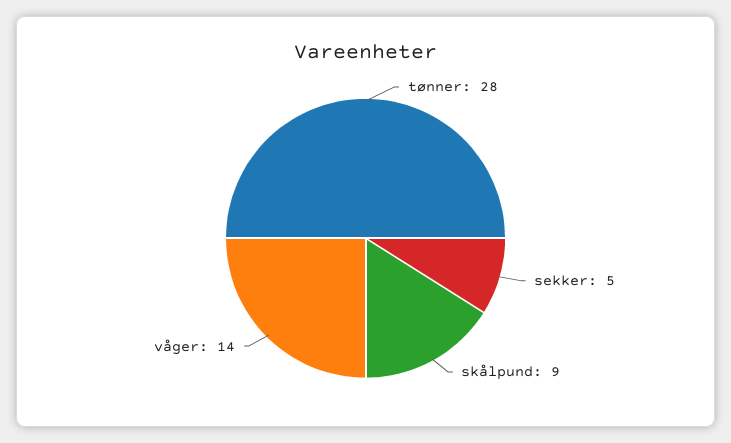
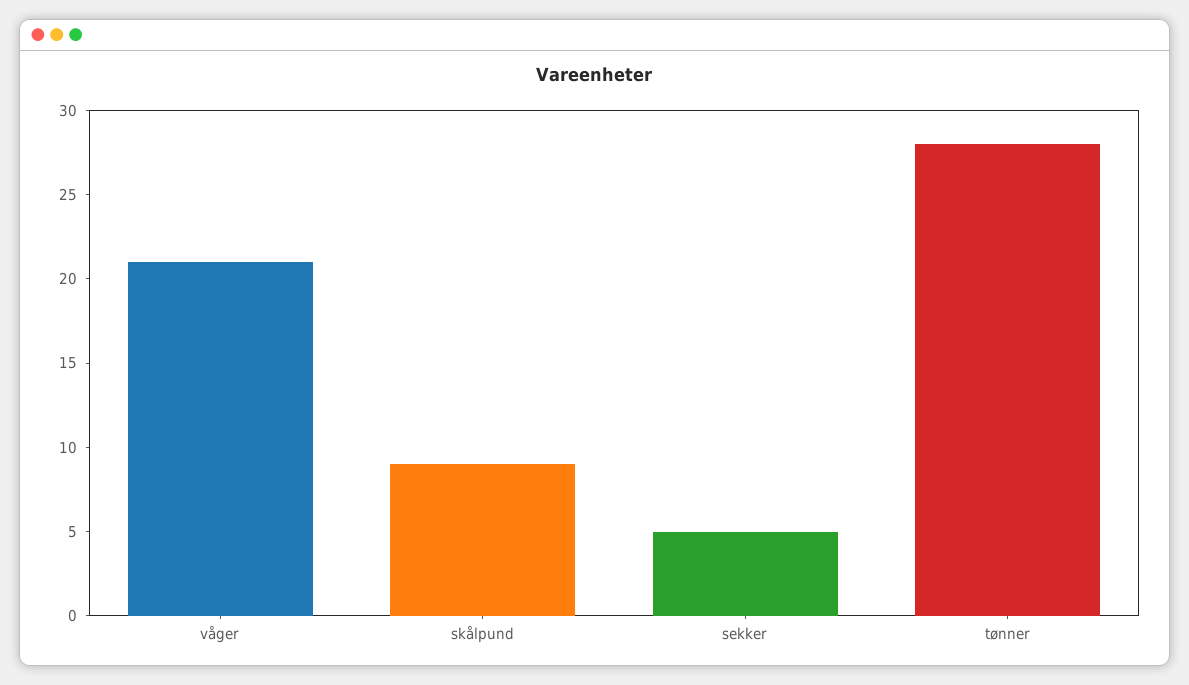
  {
    "tønner": 28,
    "sekker": 5,
    "skålpund": 9,
-   "våger": 14
+   "våger": 21
  }

